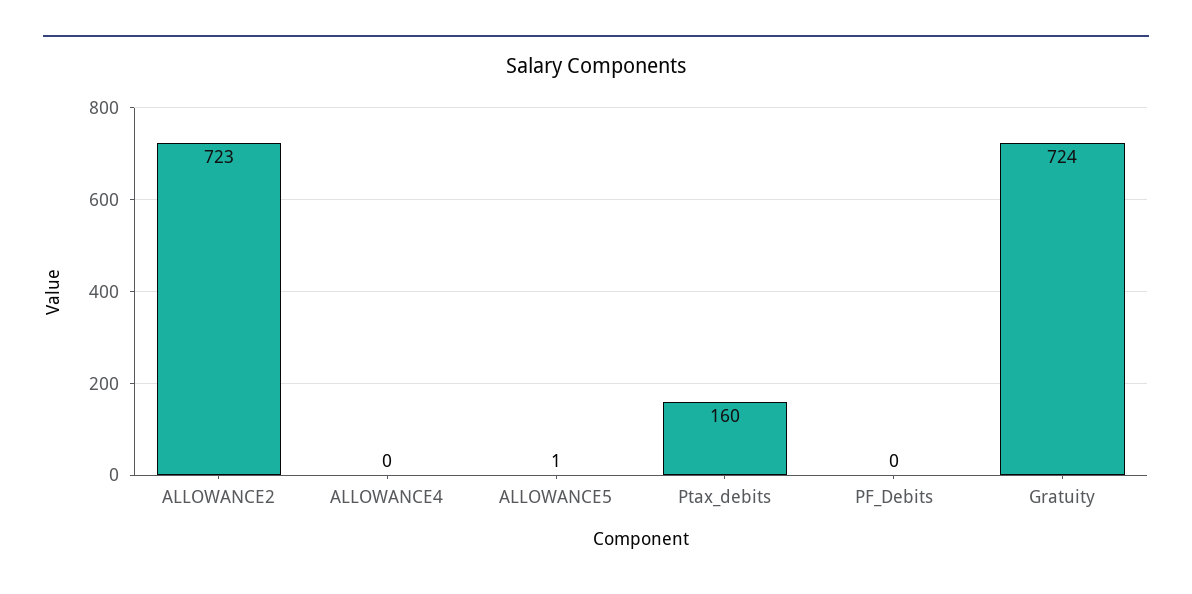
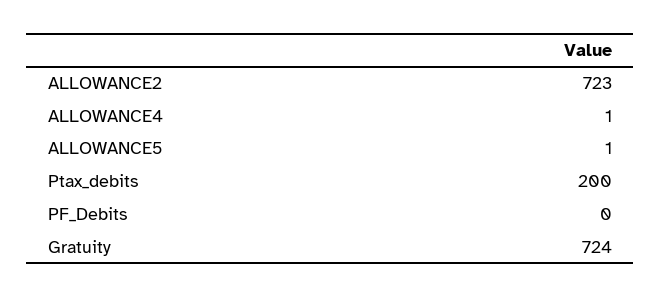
  {
    "ALLOWANCE2": 723,
-   "ALLOWANCE4": 0,
+   "ALLOWANCE4": 1,
    "ALLOWANCE5": 1,
-   "Ptax_debits": 160,
+   "Ptax_debits": 200,
    "PF_Debits": 0,
    "Gratuity": 724
  }

